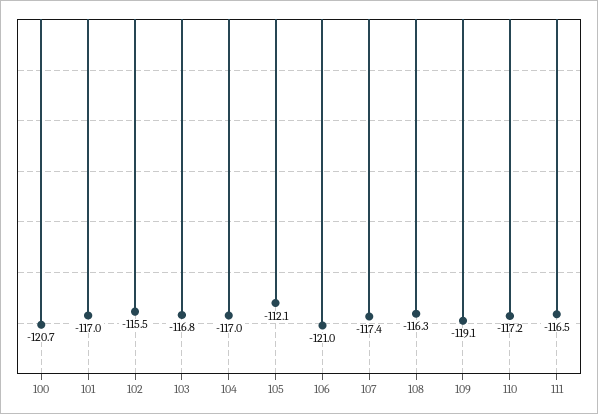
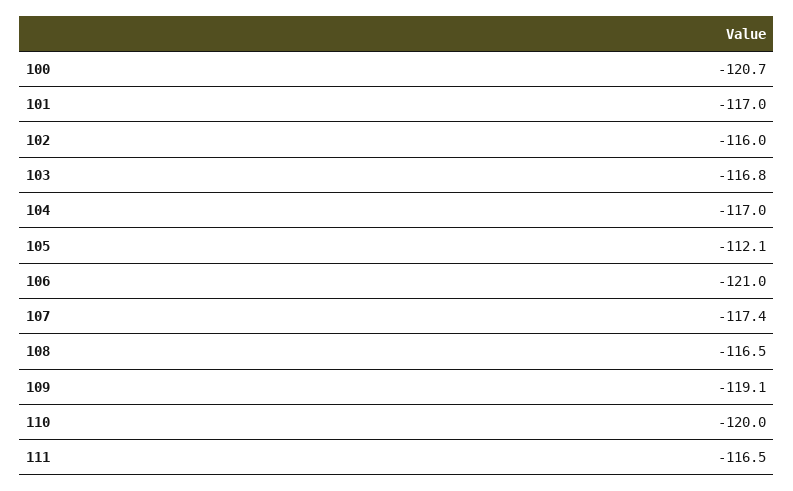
  {
    "100": -120.7,
    "101": -117,
-   "102": -115.5,
+   "102": -116,
    "103": -116.8,
    "104": -117,
    "105": -112.1,
    "106": -121,
    "107": -117.4,
-   "108": -116.3,
+   "108": -116.5,
    "109": -119.1,
-   "110": -117.2,
+   "110": -120,
    "111": -116.5
  }

